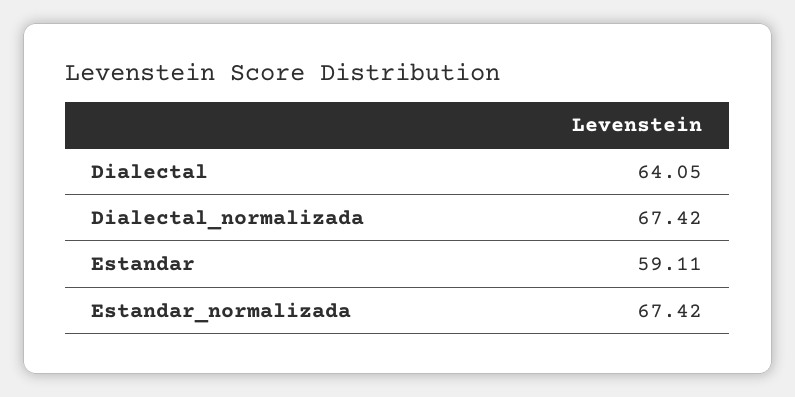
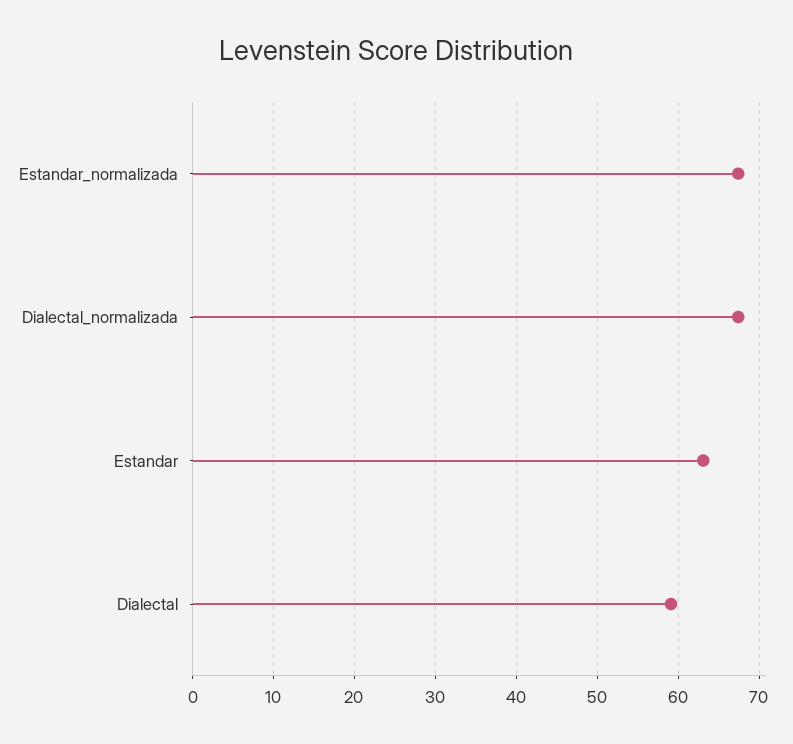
  {
-   "Dialectal": 64.05,
+   "Dialectal": 59,
    "Dialectal_normalizada": 67.42,
-   "Estandar": 59.11,
+   "Estandar": 63,
    "Estandar_normalizada": 67.42
  }

